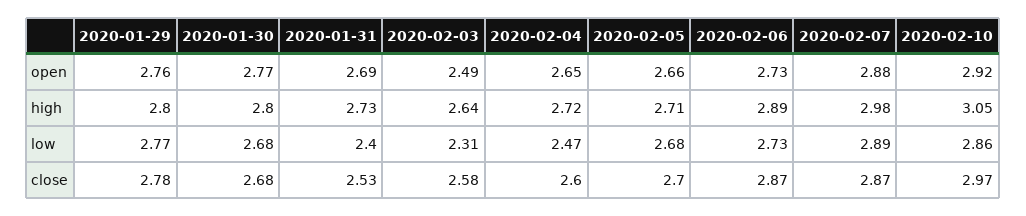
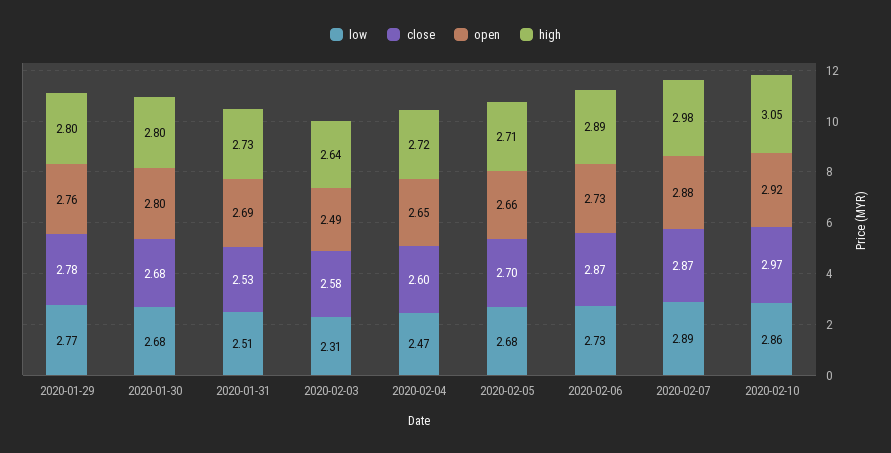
  {
    "open": {
      "2020-01-29": 2.76,
-     "2020-01-30": 2.77,
+     "2020-01-30": 2.8,
      "2020-01-31": 2.69,
      "2020-02-03": 2.49,
      "2020-02-04": 2.65,
      "2020-02-05": 2.66,
      "2020-02-06": 2.73,
      "2020-02-07": 2.88,
      "2020-02-10": 2.92
    },
    "high": {
      "2020-01-29": 2.8,
      "2020-01-30": 2.8,
      "2020-01-31": 2.73,
      "2020-02-03": 2.64,
      "2020-02-04": 2.72,
      "2020-02-05": 2.71,
      "2020-02-06": 2.89,
      "2020-02-07": 2.98,
      "2020-02-10": 3.05
    },
    "low": {
      "2020-01-29": 2.77,
      "2020-01-30": 2.68,
-     "2020-01-31": 2.4,
+     "2020-01-31": 2.51,
      "2020-02-03": 2.31,
      "2020-02-04": 2.47,
      "2020-02-05": 2.68,
      "2020-02-06": 2.73,
      "2020-02-07": 2.89,
      "2020-02-10": 2.86
    },
    "close": {
      "2020-01-29": 2.78,
      "2020-01-30": 2.68,
      "2020-01-31": 2.53,
      "2020-02-03": 2.58,
      "2020-02-04": 2.6,
      "2020-02-05": 2.7,
      "2020-02-06": 2.87,
      "2020-02-07": 2.87,
      "2020-02-10": 2.97
    }
  }

